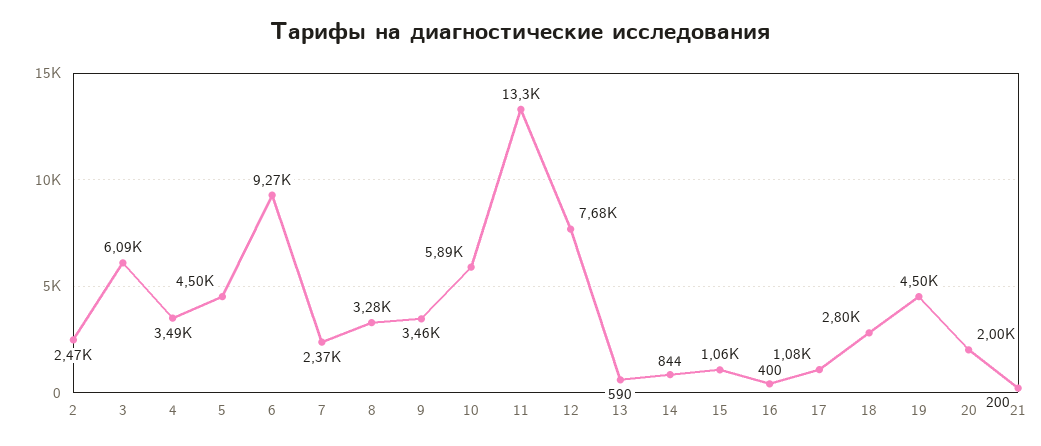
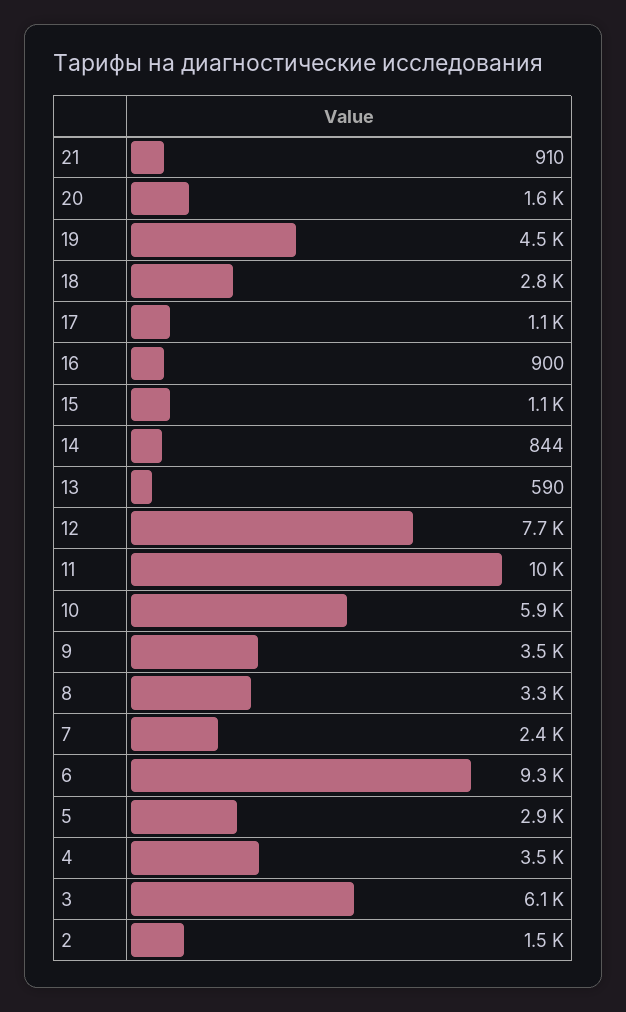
  {
-   "2": 2470,
+   "2": 1500,
    "3": 6090,
    "4": 3490,
-   "5": 4500,
+   "5": 2900,
    "6": 9270,
    "7": 2370,
    "8": 3280,
    "9": 3460,
    "10": 5890,
-   "11": 13300,
+   "11": 10000,
    "12": 7680,
    "13": 590,
    "14": 844,
    "15": 1060,
-   "16": 400,
+   "16": 900,
    "17": 1080,
    "18": 2800,
    "19": 4500,
-   "20": 2000,
+   "20": 1600,
-   "21": 200
+   "21": 910
  }

